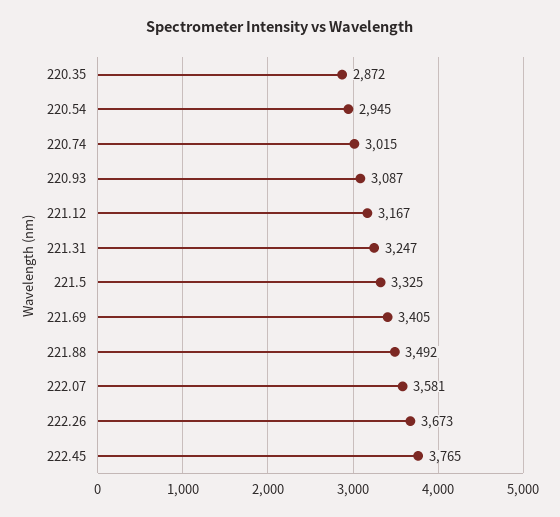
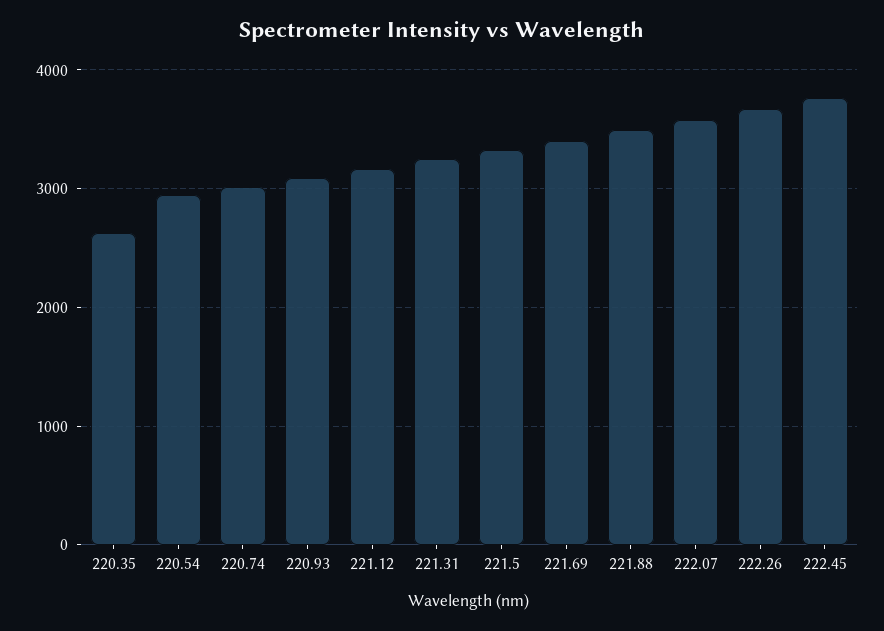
  {
-   "220.35": 2872,
+   "220.35": 2600,
    "220.54": 2945,
    "220.74": 3015,
    "220.93": 3087,
    "221.12": 3167,
    "221.31": 3247,
    "221.5": 3325,
    "221.69": 3405,
    "221.88": 3492,
    "222.07": 3581,
    "222.26": 3673,
    "222.45": 3765
  }

